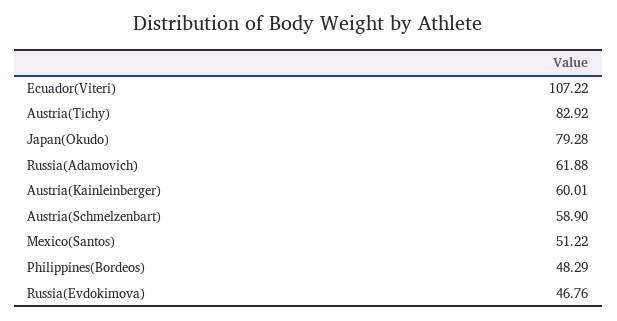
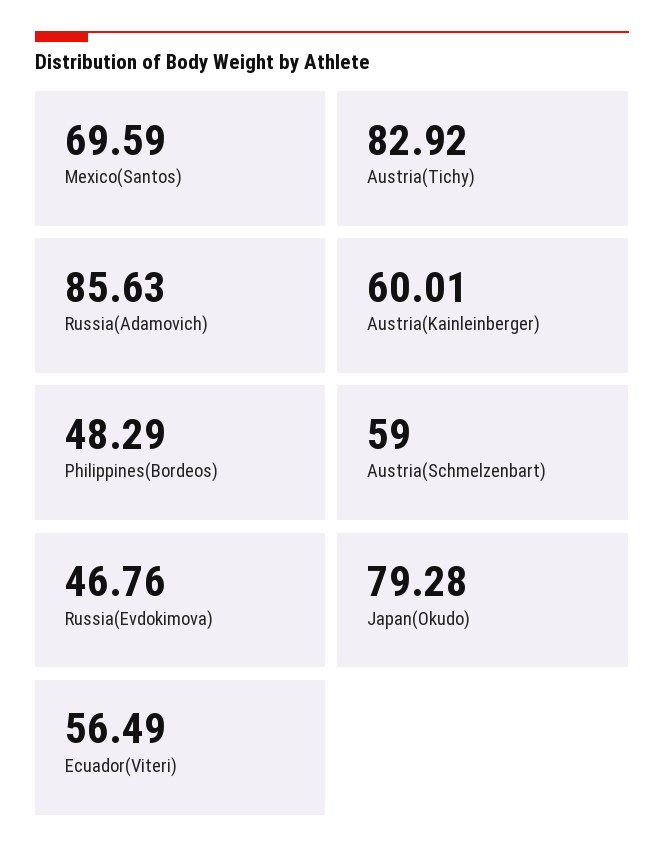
  {
-   "Ecuador(Viteri)": 107.22,
+   "Ecuador(Viteri)": 56.49,
    "Austria(Tichy)": 82.92,
    "Japan(Okudo)": 79.28,
-   "Russia(Adamovich)": 61.88,
+   "Russia(Adamovich)": 85.63,
    "Austria(Kainleinberger)": 60.01,
-   "Austria(Schmelzenbart)": 58.9,
+   "Austria(Schmelzenbart)": 59,
-   "Mexico(Santos)": 51.22,
+   "Mexico(Santos)": 69.59,
    "Philippines(Bordeos)": 48.29,
    "Russia(Evdokimova)": 46.76
  }

